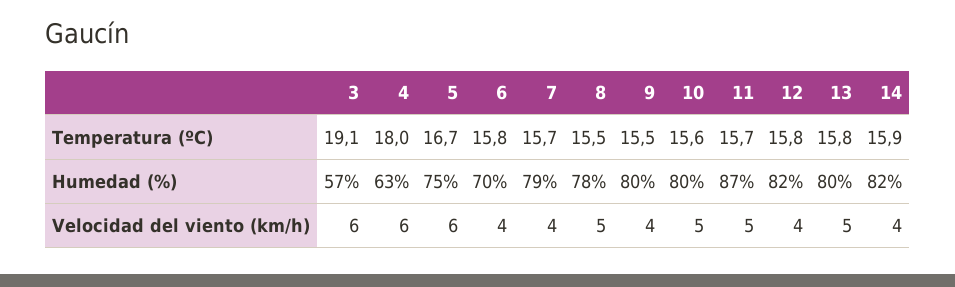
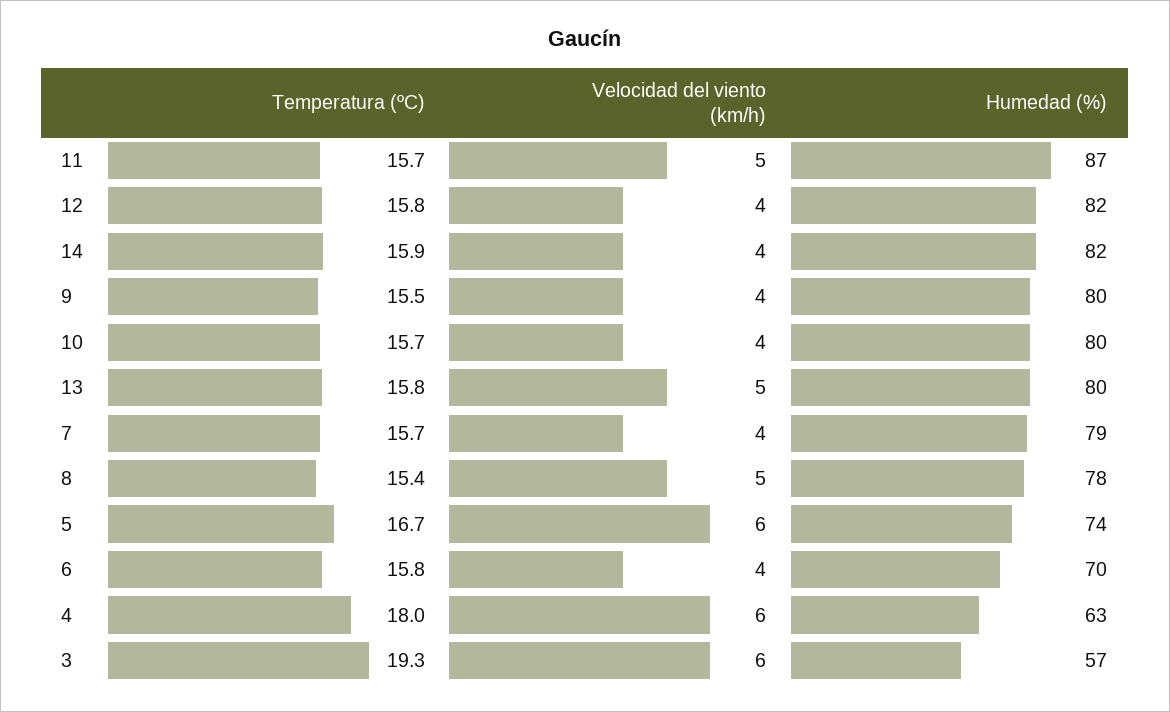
  {
    "3": {
-     "Temperatura (ºC)": 19.1,
+     "Temperatura (ºC)": 19.3,
      "Humedad (%)": 57,
      "Velocidad del viento (km/h)": 6
    },
    "4": {
      "Temperatura (ºC)": 18,
      "Humedad (%)": 63,
      "Velocidad del viento (km/h)": 6
    },
    "5": {
      "Temperatura (ºC)": 16.7,
-     "Humedad (%)": 75,
+     "Humedad (%)": 74,
      "Velocidad del viento (km/h)": 6
    },
    "6": {
      "Temperatura (ºC)": 15.8,
      "Humedad (%)": 70,
      "Velocidad del viento (km/h)": 4
    },
    "7": {
      "Temperatura (ºC)": 15.7,
      "Humedad (%)": 79,
      "Velocidad del viento (km/h)": 4
    },
    "8": {
-     "Temperatura (ºC)": 15.5,
+     "Temperatura (ºC)": 15.4,
      "Humedad (%)": 78,
      "Velocidad del viento (km/h)": 5
    },
    "9": {
      "Temperatura (ºC)": 15.5,
      "Humedad (%)": 80,
      "Velocidad del viento (km/h)": 4
    },
    "10": {
-     "Temperatura (ºC)": 15.6,
+     "Temperatura (ºC)": 15.7,
      "Humedad (%)": 80,
-     "Velocidad del viento (km/h)": 5
+     "Velocidad del viento (km/h)": 4
    },
    "11": {
      "Temperatura (ºC)": 15.7,
      "Humedad (%)": 87,
      "Velocidad del viento (km/h)": 5
    },
    "12": {
      "Temperatura (ºC)": 15.8,
      "Humedad (%)": 82,
      "Velocidad del viento (km/h)": 4
    },
    "13": {
      "Temperatura (ºC)": 15.8,
      "Humedad (%)": 80,
      "Velocidad del viento (km/h)": 5
    },
    "14": {
      "Temperatura (ºC)": 15.9,
      "Humedad (%)": 82,
      "Velocidad del viento (km/h)": 4
    }
  }

